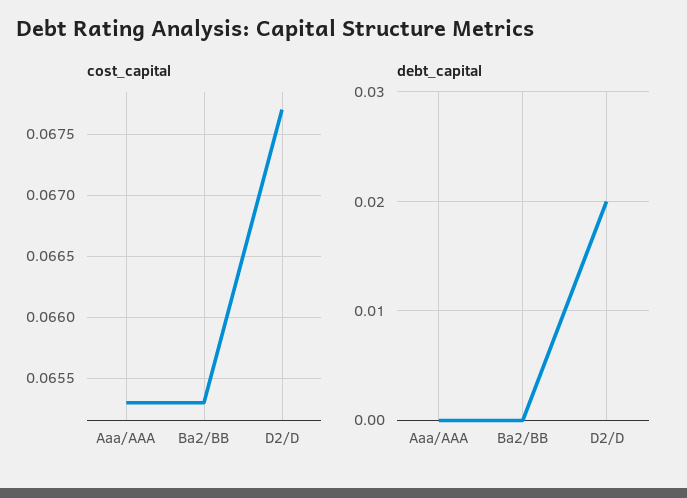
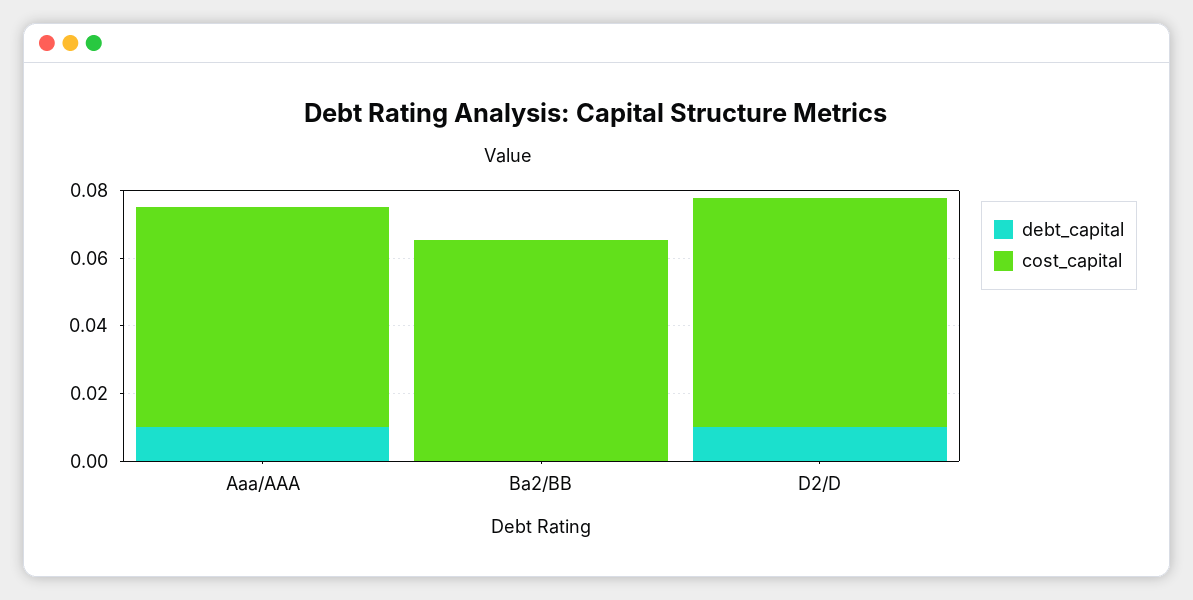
  {
    "cost_capital": {
      "Aaa/AAA": 0.0653,
      "Ba2/BB": 0.0653,
      "D2/D": 0.0677
    },
    "debt_capital": {
-     "Aaa/AAA": 0,
+     "Aaa/AAA": 0.01,
      "Ba2/BB": 0,
-     "D2/D": 0.02
+     "D2/D": 0.01
    }
  }

